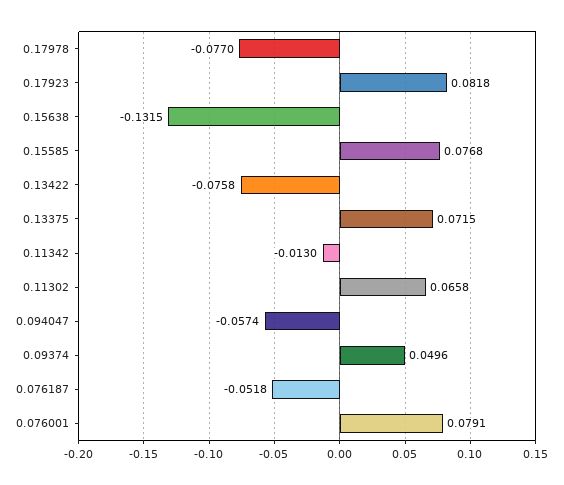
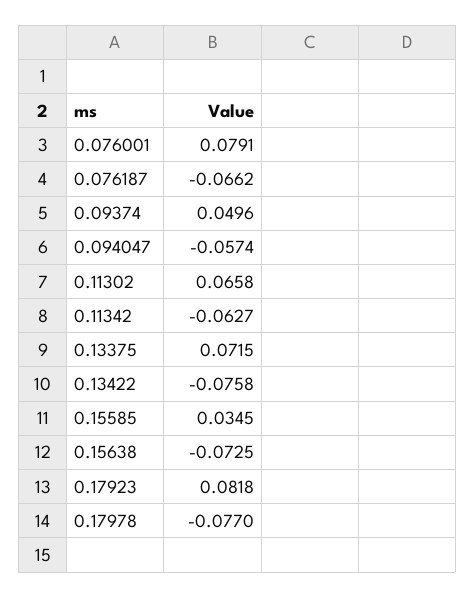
  {
    "0.17978": -0.077,
    "0.17923": 0.0818,
-   "0.15638": -0.1315,
+   "0.15638": -0.0725,
-   "0.15585": 0.0768,
+   "0.15585": 0.0345,
    "0.13422": -0.0758,
    "0.13375": 0.0715,
-   "0.11342": -0.013,
+   "0.11342": -0.0627,
    "0.11302": 0.0658,
    "0.094047": -0.0574,
    "0.09374": 0.0496,
-   "0.076187": -0.0518,
+   "0.076187": -0.0662,
    "0.076001": 0.0791
  }

